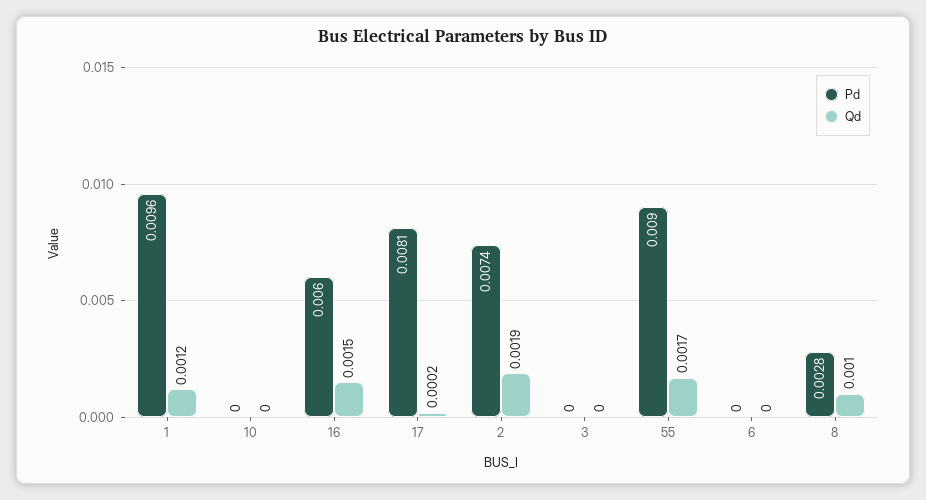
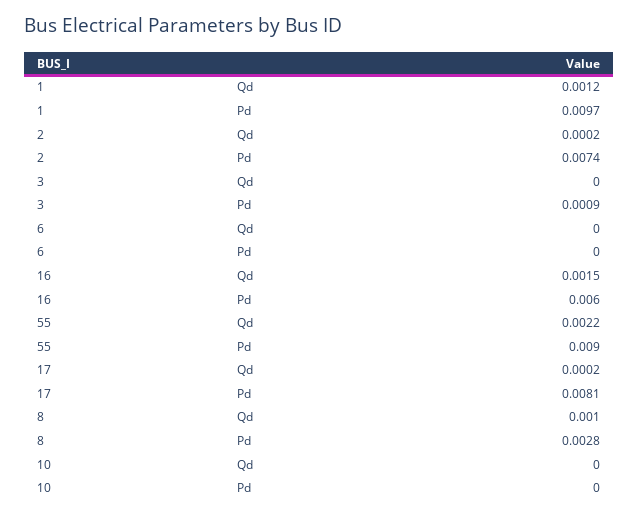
  {
    "Pd": {
-     "1": 0.0096,
+     "1": 0.0097,
      "10": 0,
      "16": 0.006,
      "17": 0.0081,
      "2": 0.0074,
-     "3": 0,
+     "3": 0.0009,
      "55": 0.009,
      "6": 0,
      "8": 0.0028
    },
    "Qd": {
      "1": 0.0012,
      "10": 0,
      "16": 0.0015,
      "17": 0.0002,
-     "2": 0.0019,
+     "2": 0.0002,
      "3": 0,
-     "55": 0.0017,
+     "55": 0.0022,
      "6": 0,
      "8": 0.001
    }
  }

